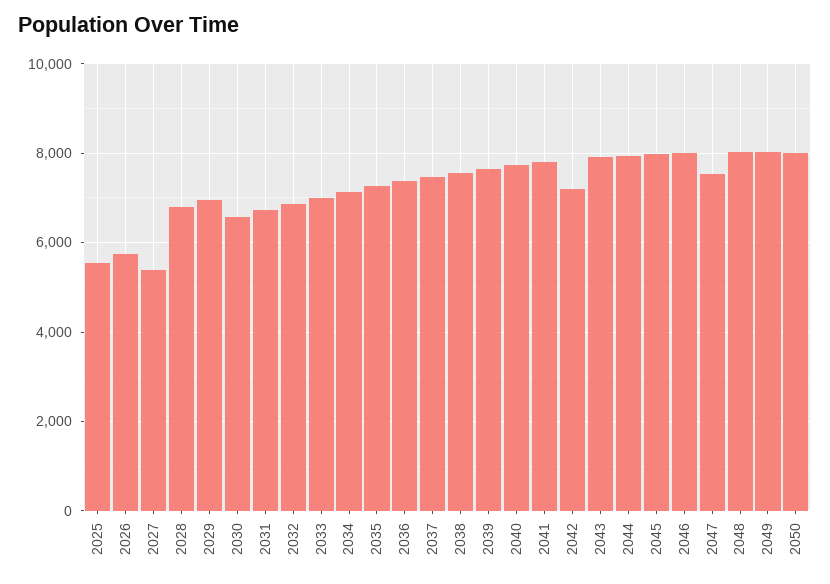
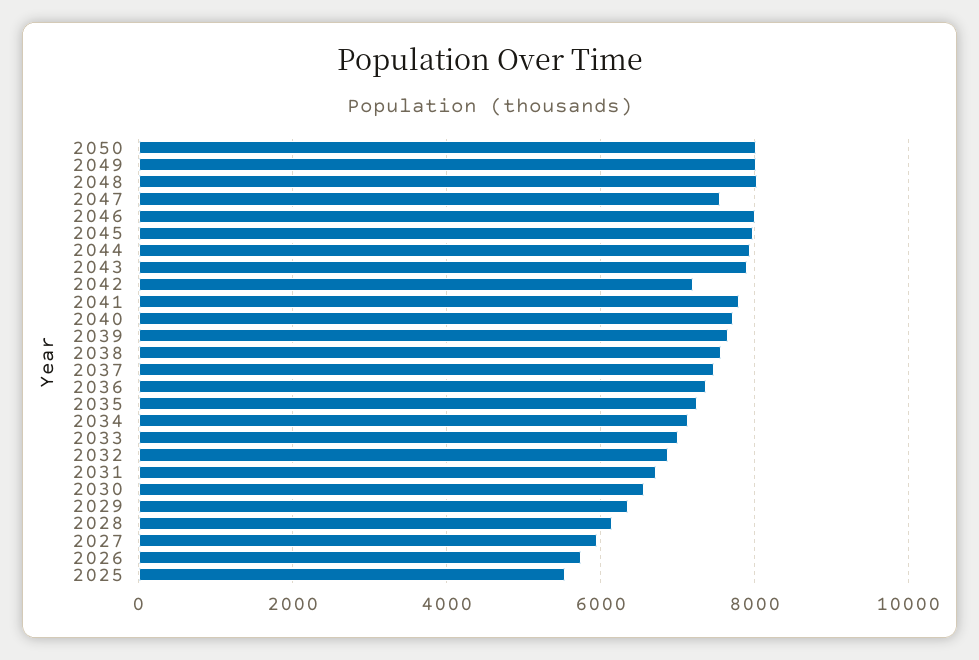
  {
    "2025": 5600,
    "2026": 5800,
-   "2027": 5400,
+   "2027": 6000,
-   "2028": 6800,
+   "2028": 6200,
-   "2029": 7000,
+   "2029": 6400,
    "2030": 6600,
    "2031": 6800,
    "2032": 6800,
    "2033": 7000,
    "2034": 7200,
    "2035": 7200,
    "2036": 7400,
    "2037": 7400,
    "2038": 7600,
    "2039": 7600,
    "2040": 7800,
    "2041": 7800,
    "2042": 7200,
    "2043": 8000,
    "2044": 8000,
    "2045": 8000,
    "2046": 8000,
    "2047": 7600,
    "2048": 8000,
    "2049": 8000,
    "2050": 8000
  }

